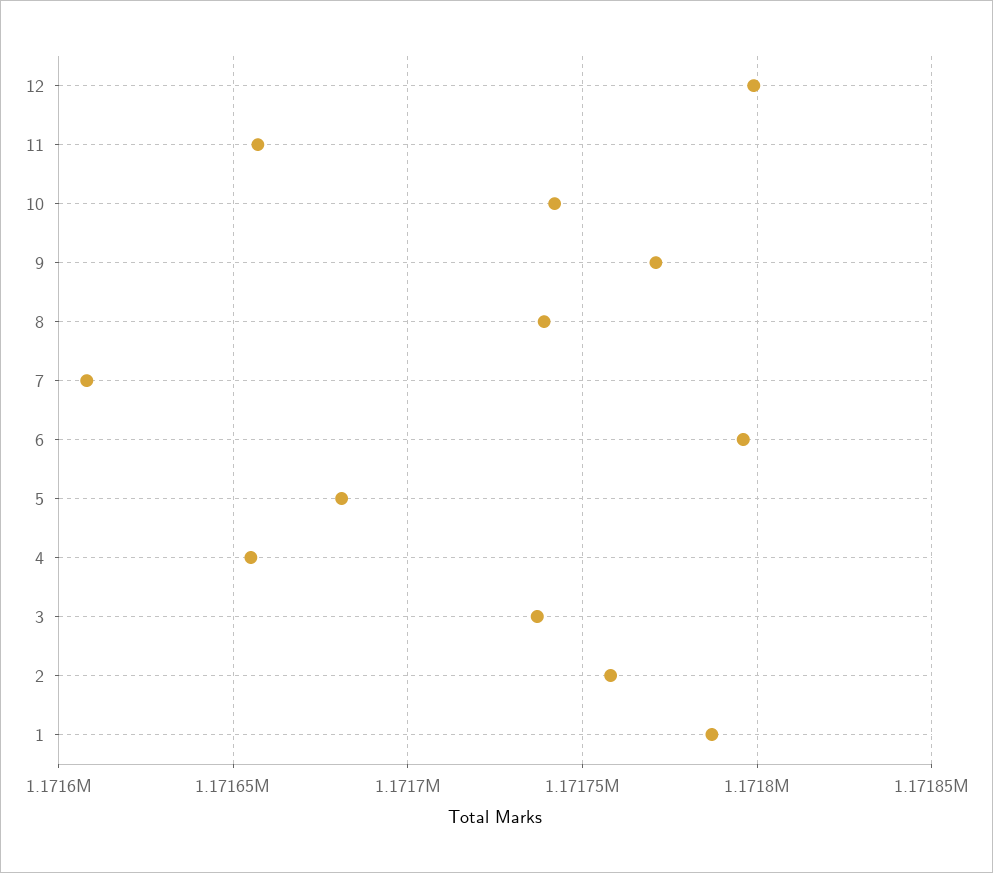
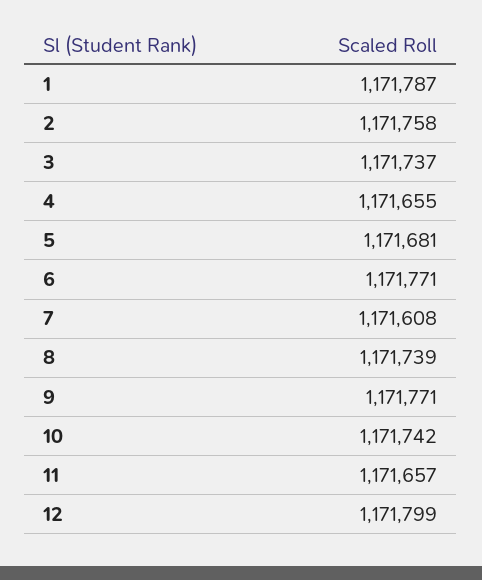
  {
    "12": 1171799,
    "11": 1171657,
    "10": 1171742,
    "9": 1171771,
    "8": 1171739,
    "7": 1171608,
-   "6": 1171795,
+   "6": 1171771,
    "5": 1171681,
    "4": 1171655,
    "3": 1171737,
    "2": 1171758,
    "1": 1171787
  }

